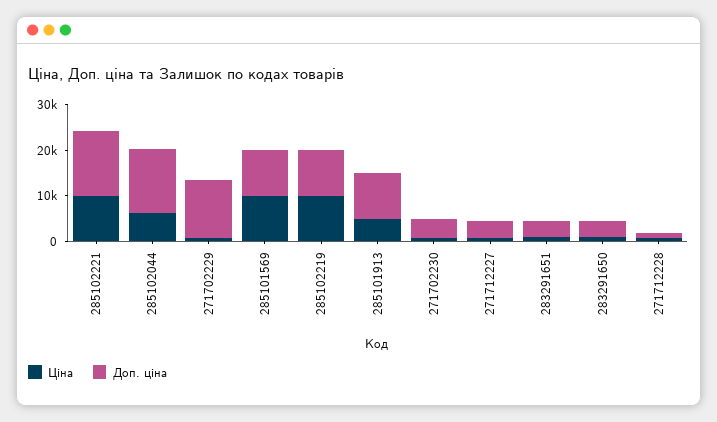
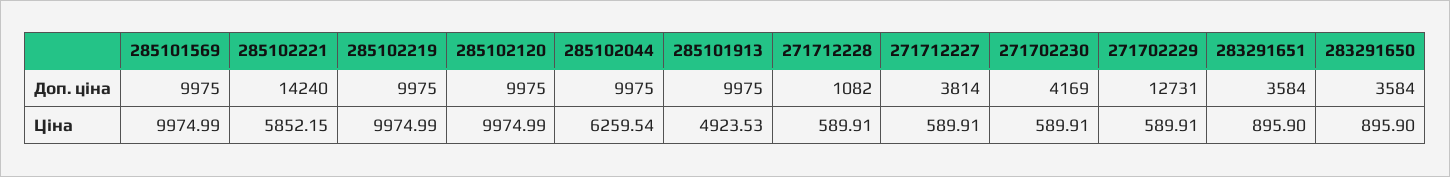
  {
    "Ціна": {
-     "285102221": 10000,
+     "285102221": 5852.15,
      "285102044": 6259.54,
      "271702229": 589.91,
      "285101569": 9974.99,
      "285102219": 9974.99,
      "285101913": 4923.53,
      "271702230": 589.91,
      "271712227": 589.91,
      "283291651": 895.9,
      "283291650": 895.9,
-     "271712228": 589.91
+     "271712228": 589.91,
+     "285102120": 9974.99
    },
    "Доп. ціна": {
      "285102221": 14240,
-     "285102044": 14000,
+     "285102044": 9975,
      "271702229": 12731,
      "285101569": 9975,
      "285102219": 9975,
      "285101913": 9975,
      "271702230": 4169,
      "271712227": 3814,
      "283291651": 3584,
      "283291650": 3584,
-     "271712228": 1082
+     "271712228": 1082,
+     "285102120": 9975
    }
  }

